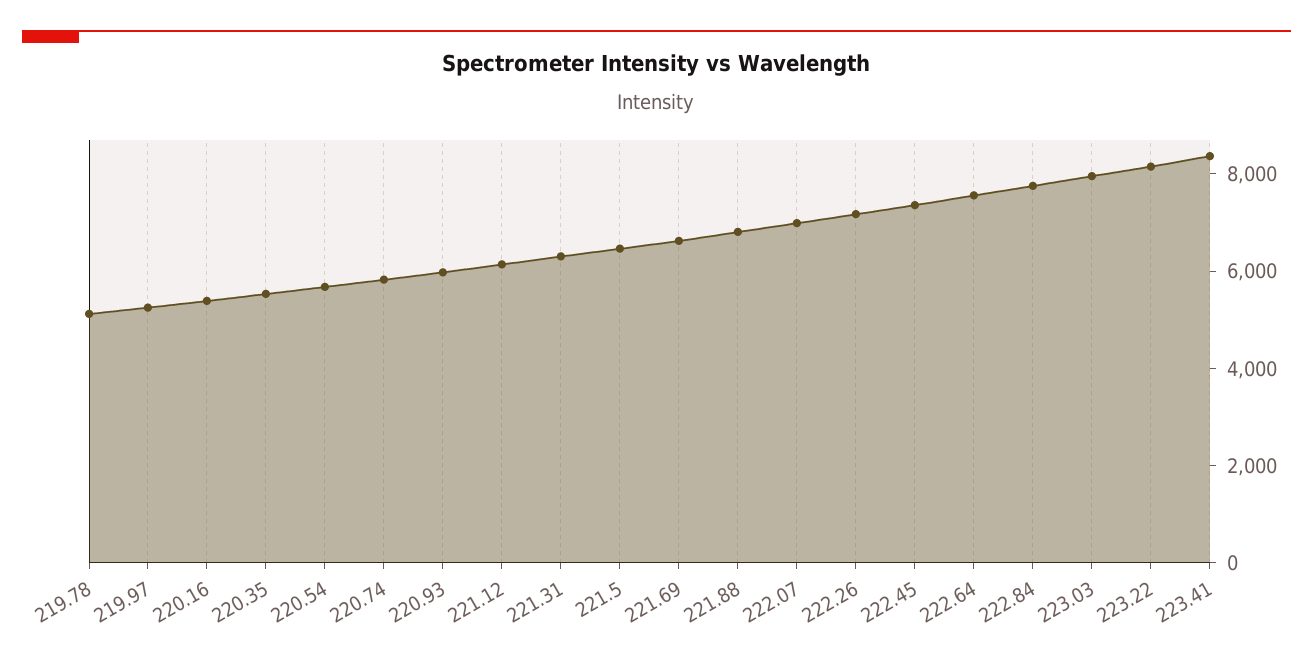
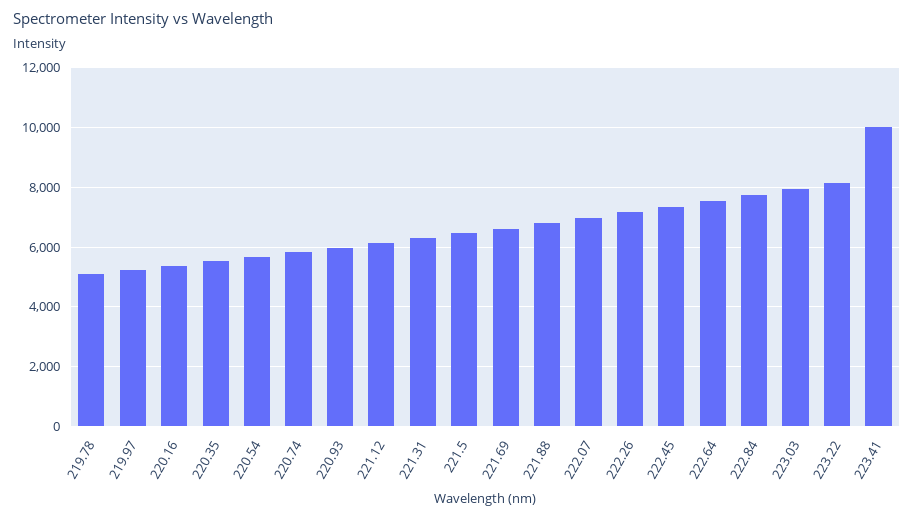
  {
    "219.78": 5000,
    "219.97": 5250,
    "220.16": 5500,
    "220.35": 5500,
    "220.54": 5750,
    "220.74": 5750,
    "220.93": 6000,
    "221.12": 6250,
    "221.31": 6250,
    "221.5": 6500,
    "221.69": 6500,
    "221.88": 6750,
    "222.07": 7000,
    "222.26": 7250,
    "222.45": 7250,
    "222.64": 7500,
    "222.84": 7750,
    "223.03": 8000,
    "223.22": 8250,
-   "223.41": 8500
+   "223.41": 10000
  }

